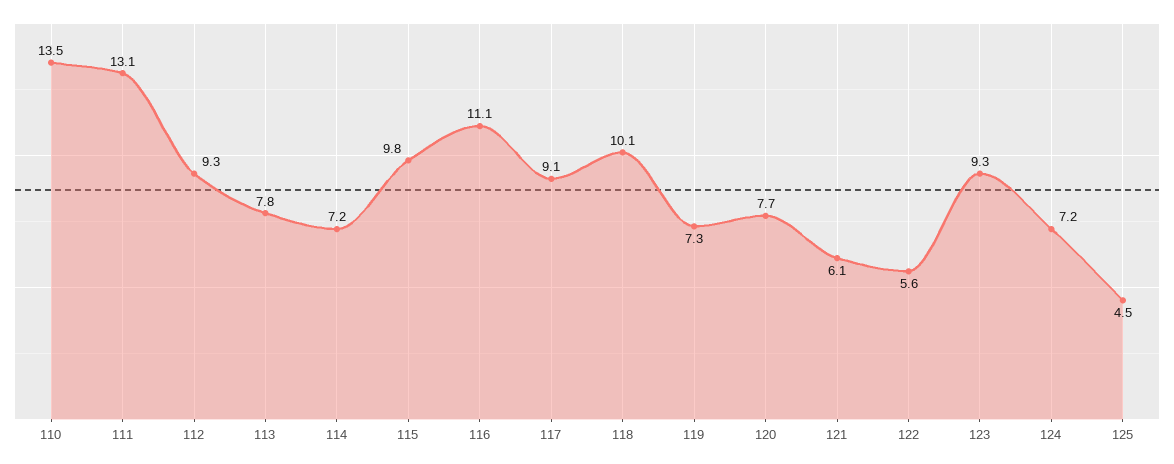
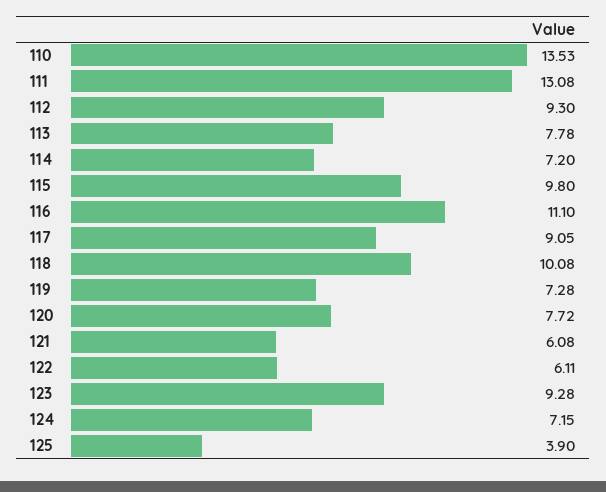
  {
    "110": 13.53,
    "111": 13.08,
    "112": 9.3,
    "113": 7.78,
    "114": 7.2,
    "115": 9.8,
    "116": 11.1,
    "117": 9.05,
    "118": 10.08,
    "119": 7.28,
    "120": 7.72,
    "121": 6.08,
-   "122": 5.6,
+   "122": 6.11,
    "123": 9.28,
    "124": 7.15,
-   "125": 4.5
+   "125": 3.9
  }

